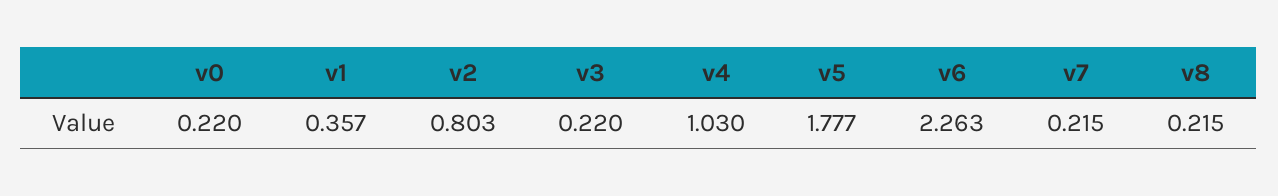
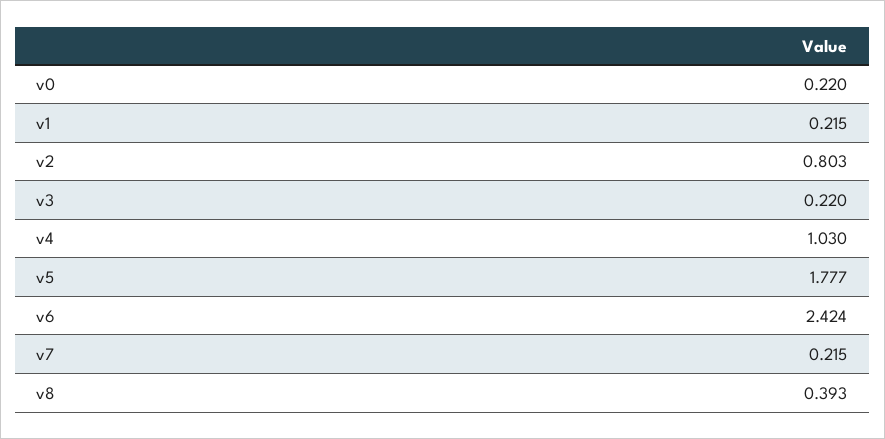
  {
    "v0": 0.22,
-   "v1": 0.357,
+   "v1": 0.215,
    "v2": 0.803,
    "v3": 0.22,
    "v4": 1.03,
    "v5": 1.777,
-   "v6": 2.263,
+   "v6": 2.424,
    "v7": 0.215,
-   "v8": 0.215
+   "v8": 0.393
  }

